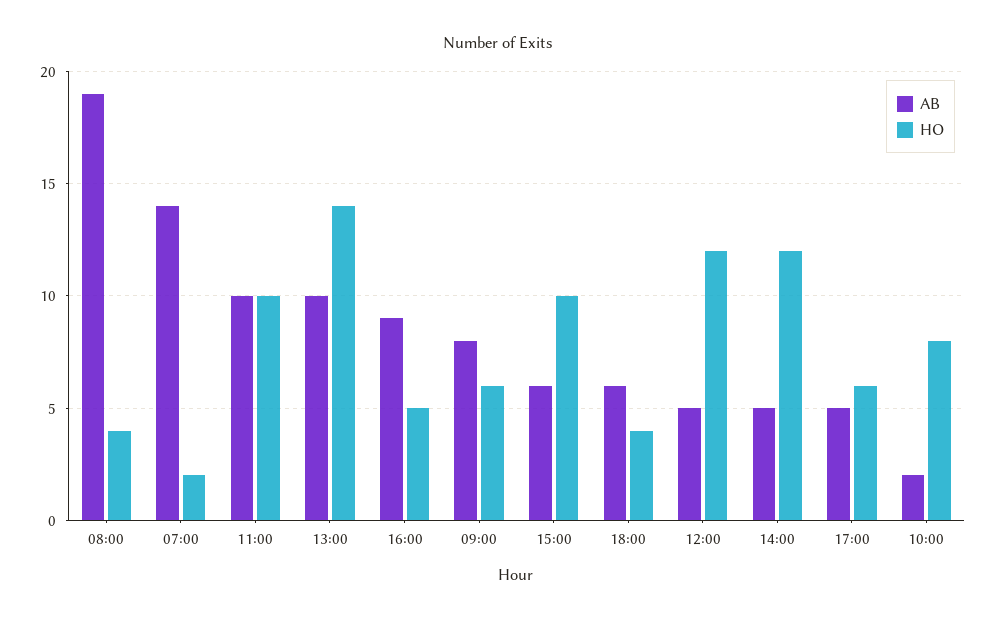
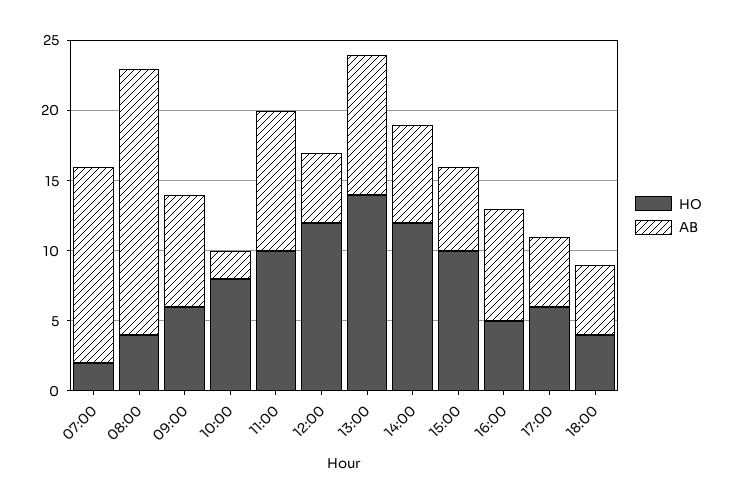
  {
    "AB": {
      "08:00": 19,
      "07:00": 14,
      "11:00": 10,
      "13:00": 10,
-     "16:00": 9,
+     "16:00": 8,
      "09:00": 8,
      "15:00": 6,
-     "18:00": 6,
+     "18:00": 5,
      "12:00": 5,
-     "14:00": 5,
+     "14:00": 7,
      "17:00": 5,
      "10:00": 2
    },
    "HO": {
      "08:00": 4,
      "07:00": 2,
      "11:00": 10,
      "13:00": 14,
      "16:00": 5,
      "09:00": 6,
      "15:00": 10,
      "18:00": 4,
      "12:00": 12,
      "14:00": 12,
      "17:00": 6,
      "10:00": 8
    }
  }

